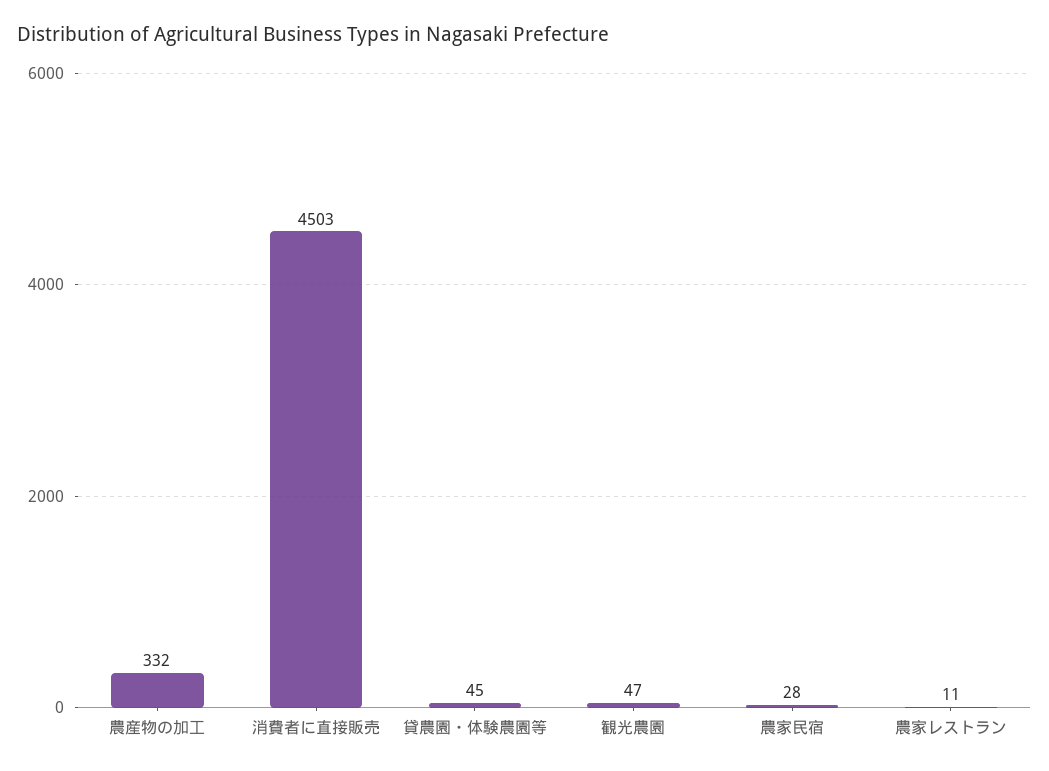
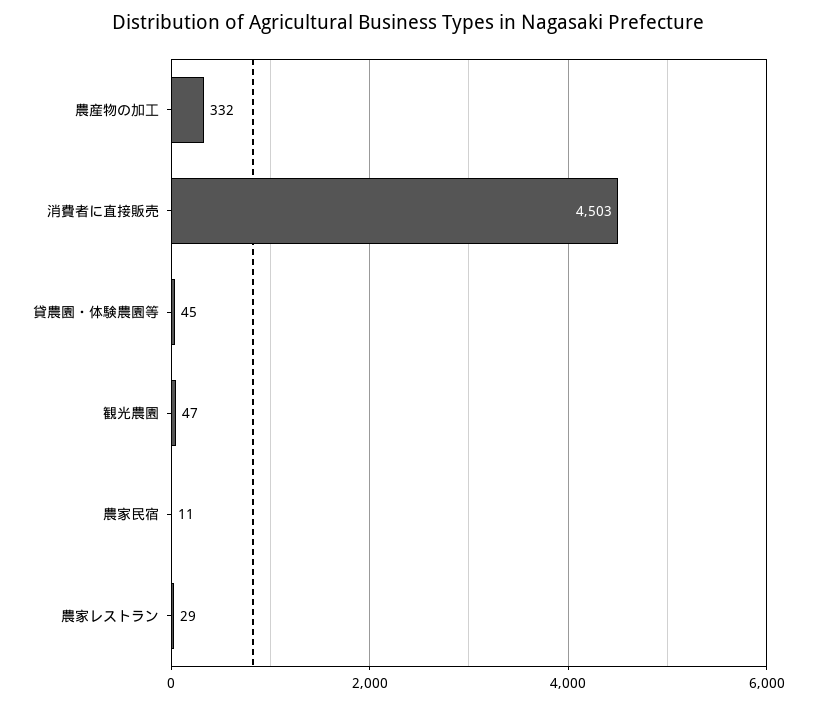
  {
    "農産物の加工": 332,
    "消費者に直接販売": 4503,
    "貸農園・体験農園等": 45,
    "観光農園": 47,
-   "農家民宿": 28,
+   "農家民宿": 11,
-   "農家レストラン": 11
+   "農家レストラン": 29
  }

